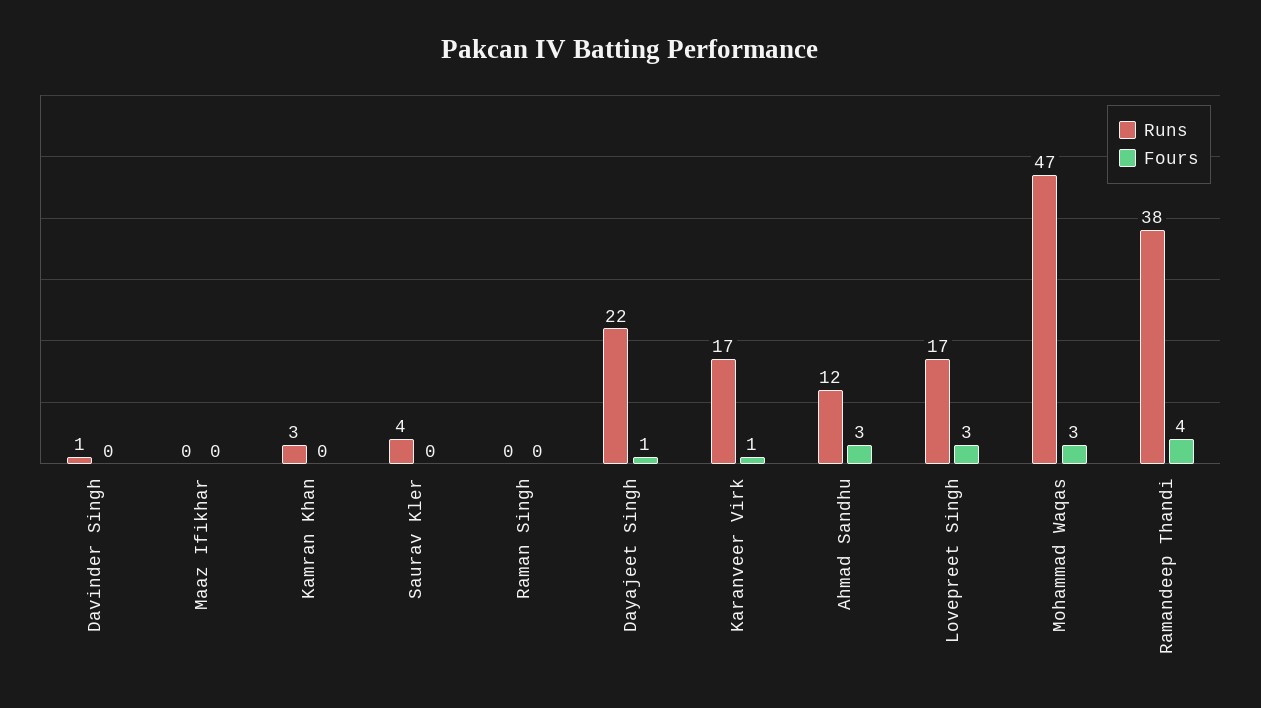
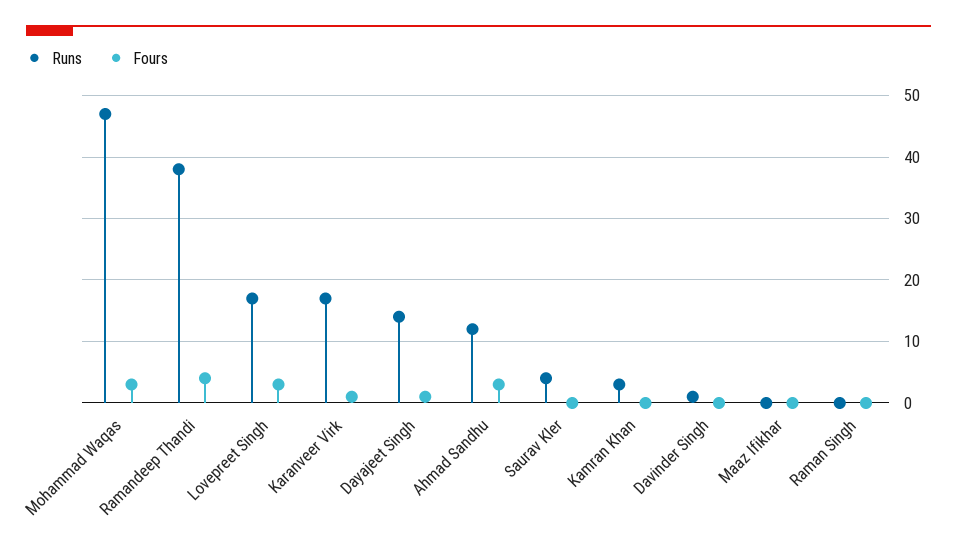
  {
    "Runs": {
      "Davinder Singh": 1,
      "Maaz Ifikhar": 0,
      "Kamran Khan": 3,
      "Saurav Kler": 4,
      "Raman Singh": 0,
-     "Dayajeet Singh": 22,
+     "Dayajeet Singh": 14,
      "Karanveer Virk": 17,
      "Ahmad Sandhu": 12,
      "Lovepreet Singh": 17,
      "Mohammad Waqas": 47,
      "Ramandeep Thandi": 38
    },
    "Fours": {
      "Davinder Singh": 0,
      "Maaz Ifikhar": 0,
      "Kamran Khan": 0,
      "Saurav Kler": 0,
      "Raman Singh": 0,
      "Dayajeet Singh": 1,
      "Karanveer Virk": 1,
      "Ahmad Sandhu": 3,
      "Lovepreet Singh": 3,
      "Mohammad Waqas": 3,
      "Ramandeep Thandi": 4
    }
  }

